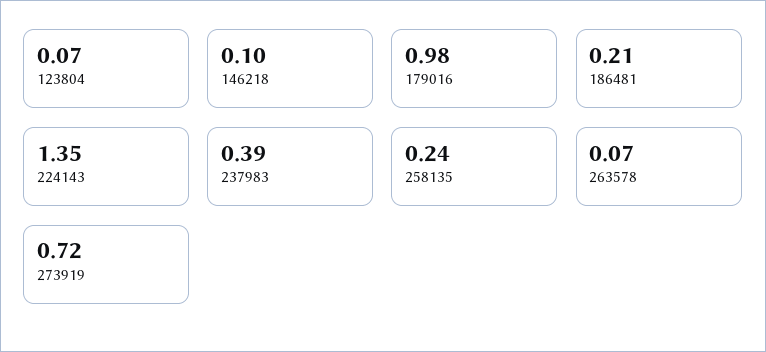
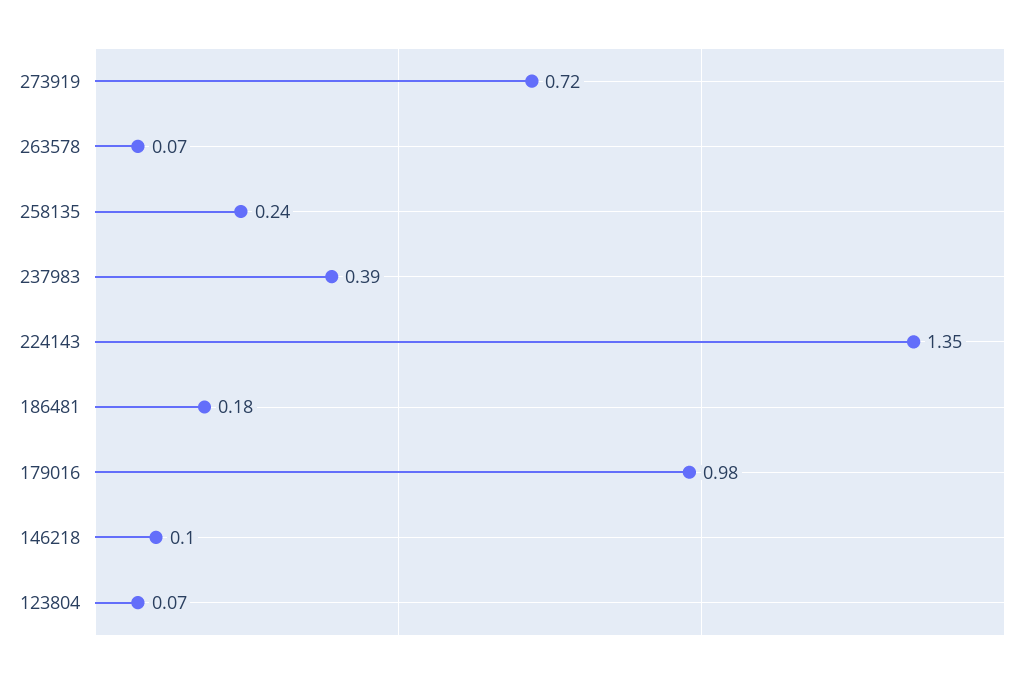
  {
    "123804": 0.07,
    "146218": 0.1,
    "179016": 0.98,
-   "186481": 0.21,
+   "186481": 0.18,
    "224143": 1.35,
    "237983": 0.39,
    "258135": 0.24,
    "263578": 0.07,
    "273919": 0.72
  }

